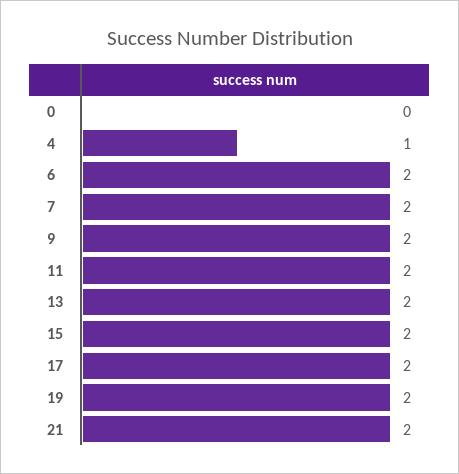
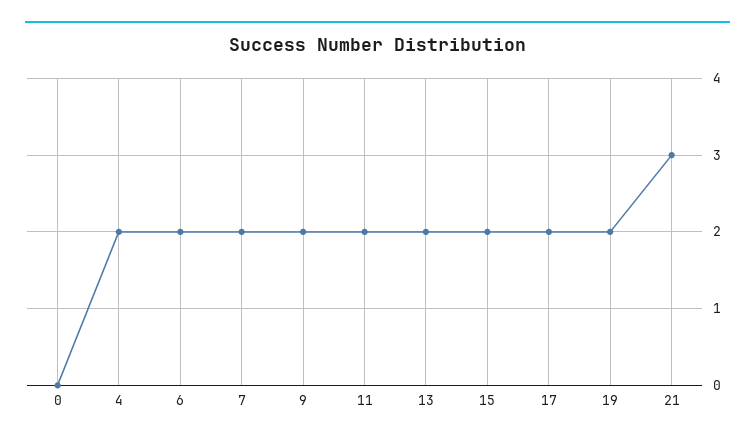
  {
    "0": 0,
-   "4": 1,
+   "4": 2,
    "6": 2,
    "7": 2,
    "9": 2,
    "11": 2,
    "13": 2,
    "15": 2,
    "17": 2,
    "19": 2,
-   "21": 2
+   "21": 3
  }

